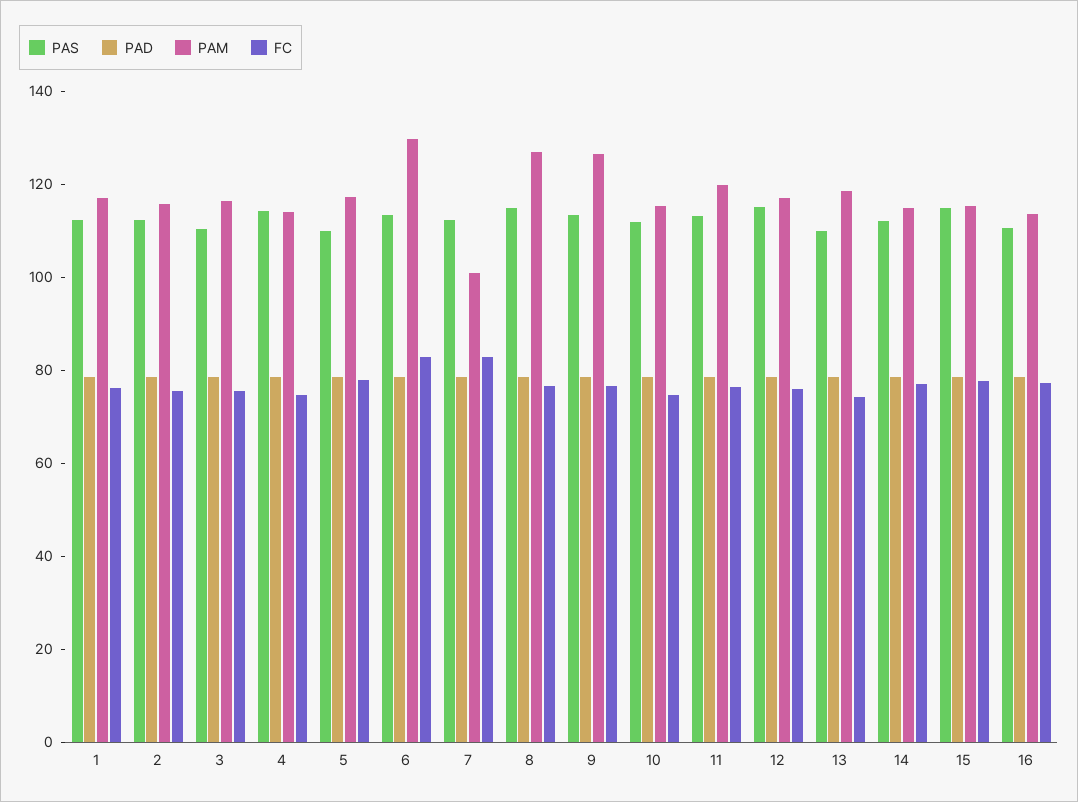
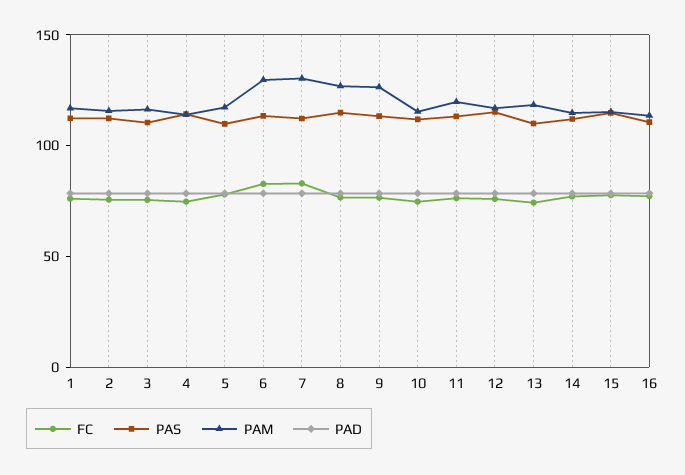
  {
    "PAS": {
      "1": 110,
      "2": 110,
      "3": 110,
      "4": 115,
      "5": 110,
      "6": 115,
      "7": 110,
      "8": 115,
      "9": 115,
      "10": 110,
      "11": 115,
      "12": 115,
      "13": 110,
      "14": 110,
      "15": 115,
      "16": 110
    },
    "PAD": {
      "1": 80,
      "2": 80,
      "3": 80,
      "4": 80,
      "5": 80,
      "6": 80,
      "7": 80,
      "8": 80,
      "9": 80,
      "10": 80,
      "11": 80,
      "12": 80,
      "13": 80,
      "14": 80,
      "15": 80,
      "16": 80
    },
    "PAM": {
      "1": 115,
      "2": 115,
      "3": 115,
      "4": 115,
      "5": 115,
      "6": 130,
-     "7": 100,
+     "7": 130,
      "8": 125,
      "9": 125,
      "10": 115,
      "11": 120,
      "12": 115,
      "13": 120,
      "14": 115,
      "15": 115,
      "16": 115
    },
    "FC": {
      "1": 75,
      "2": 75,
      "3": 75,
      "4": 75,
      "5": 80,
      "6": 85,
      "7": 85,
      "8": 75,
      "9": 75,
      "10": 75,
      "11": 75,
      "12": 75,
      "13": 75,
      "14": 75,
      "15": 80,
      "16": 75
    }
  }

